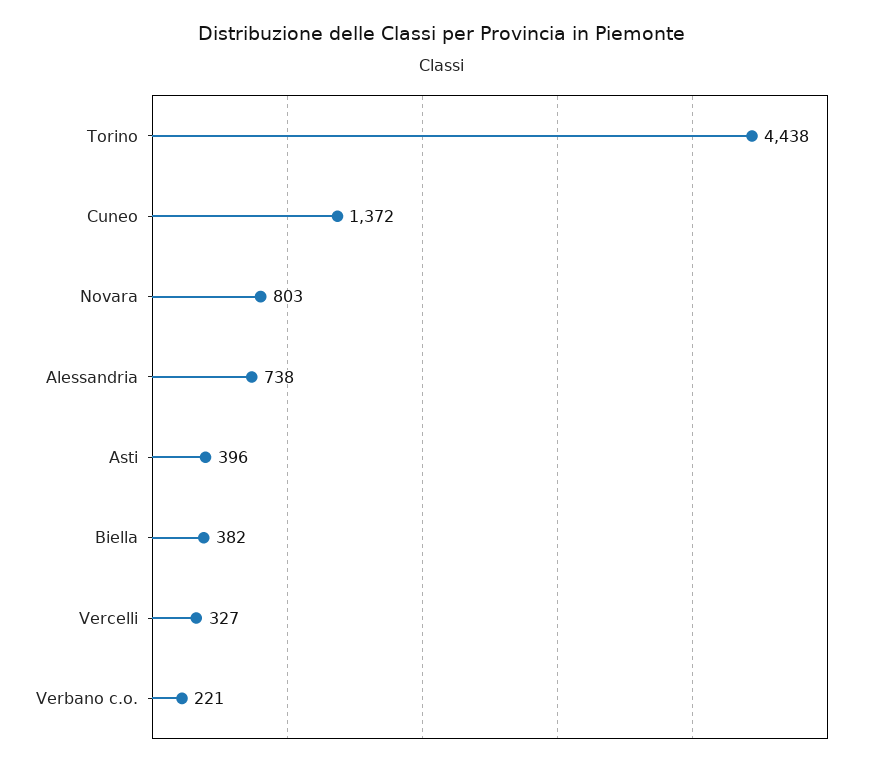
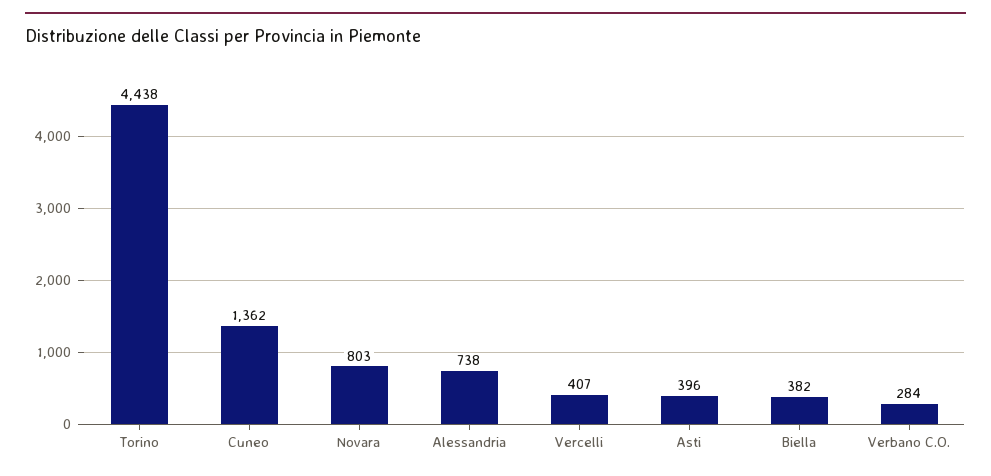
  {
    "Torino": 4438,
-   "Cuneo": 1372,
+   "Cuneo": 1362,
    "Novara": 803,
    "Alessandria": 738,
    "Asti": 396,
    "Biella": 382,
-   "Vercelli": 327,
+   "Vercelli": 407,
-   "Verbano c.o.": 221
+   "Verbano c.o.": 284
  }

